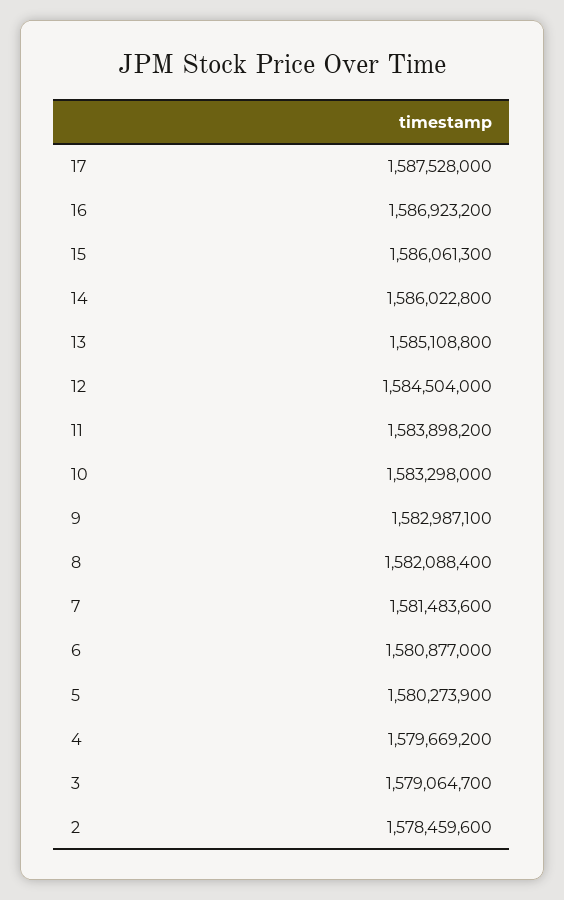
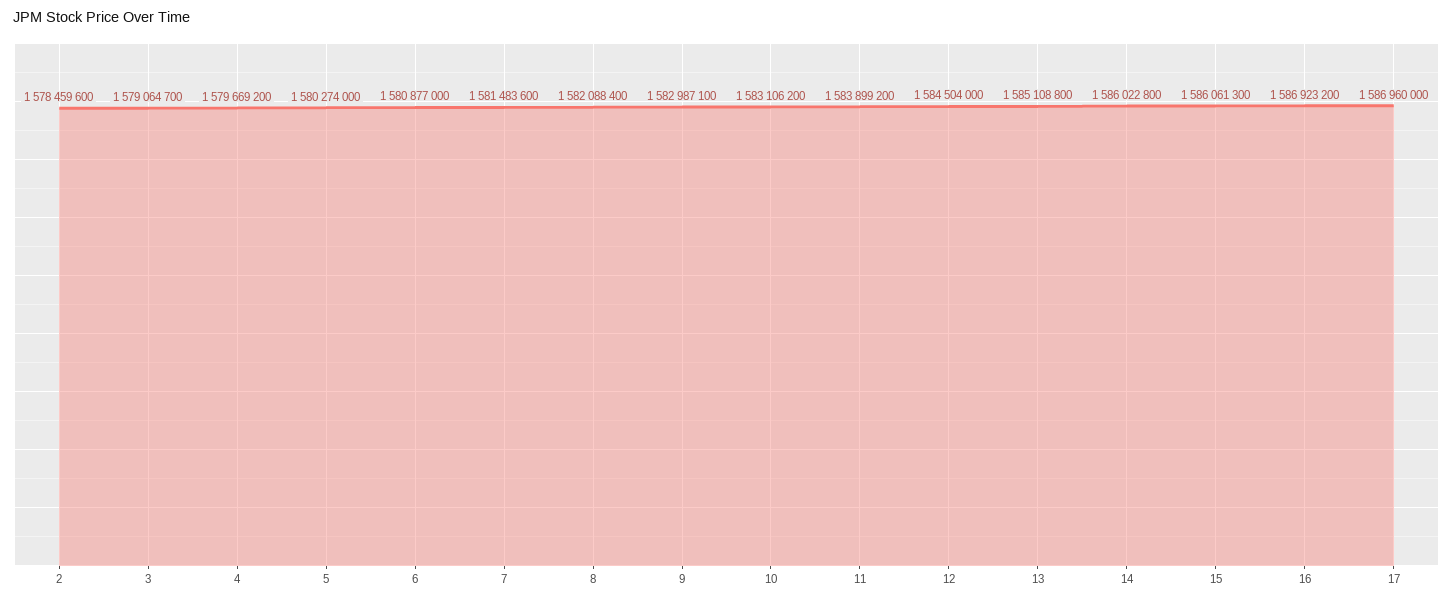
  {
-   "17": 1587528000,
+   "17": 1586960000,
    "16": 1586923200,
    "15": 1586061300,
    "14": 1586022800,
    "13": 1585108800,
    "12": 1584504000,
-   "11": 1583898200,
+   "11": 1583899200,
-   "10": 1583298000,
+   "10": 1583106200,
    "9": 1582987100,
    "8": 1582088400,
    "7": 1581483600,
    "6": 1580877000,
-   "5": 1580273900,
+   "5": 1580274000,
    "4": 1579669200,
    "3": 1579064700,
    "2": 1578459600
  }

